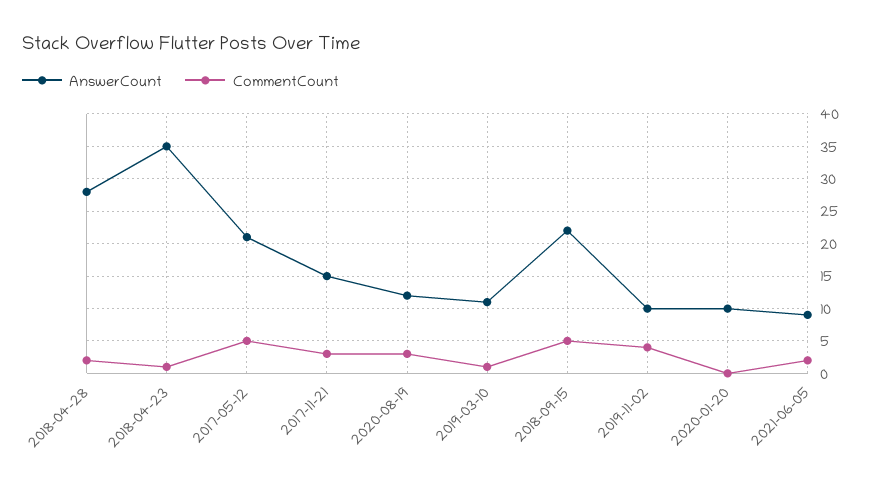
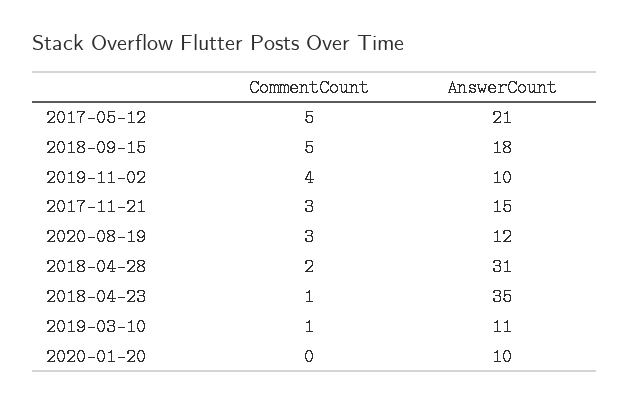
  {
    "AnswerCount": {
-     "2018-04-28": 28,
+     "2018-04-28": 31,
      "2018-04-23": 35,
      "2017-05-12": 21,
      "2017-11-21": 15,
      "2020-08-19": 12,
      "2019-03-10": 11,
-     "2018-09-15": 22,
+     "2018-09-15": 18,
      "2019-11-02": 10,
-     "2020-01-20": 10,
+     "2020-01-20": 10
-     "2021-06-05": 9
    },
    "CommentCount": {
      "2018-04-28": 2,
      "2018-04-23": 1,
      "2017-05-12": 5,
      "2017-11-21": 3,
      "2020-08-19": 3,
      "2019-03-10": 1,
      "2018-09-15": 5,
      "2019-11-02": 4,
-     "2020-01-20": 0,
+     "2020-01-20": 0
-     "2021-06-05": 2
    }
  }

